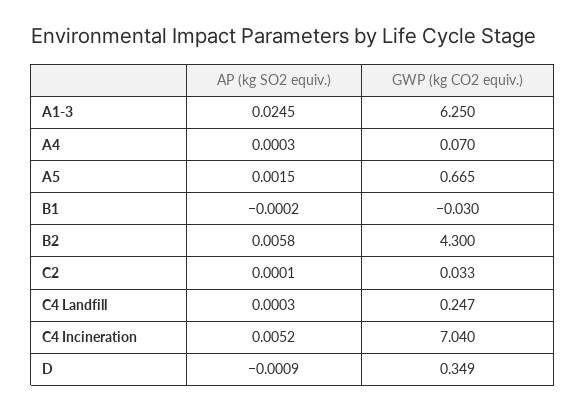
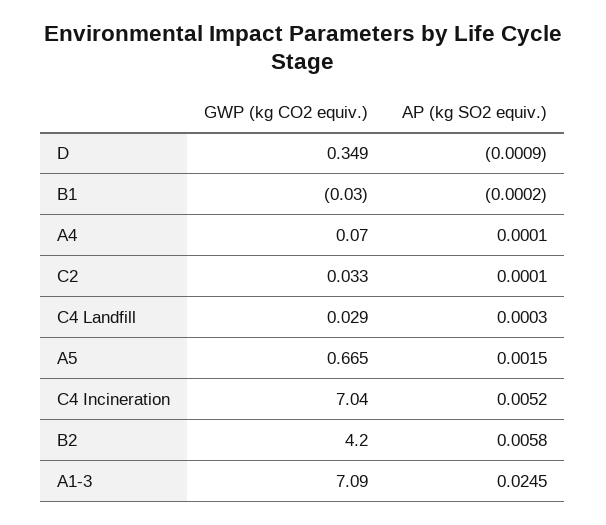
  {
    "AP (kg SO2 equiv.)": {
      "A1-3": 0.0245,
-     "A4": 0.0003,
+     "A4": 0.0001,
      "A5": 0.0015,
      "B1": -0.0002,
      "B2": 0.0058,
      "C2": 0.0001,
      "C4 Landfill": 0.0003,
      "C4 Incineration": 0.0052,
      "D": -0.0009
    },
    "GWP (kg CO2 equiv.)": {
-     "A1-3": 6.25,
+     "A1-3": 7.09,
      "A4": 0.07,
      "A5": 0.665,
      "B1": -0.03,
-     "B2": 4.3,
+     "B2": 4.2,
      "C2": 0.033,
-     "C4 Landfill": 0.247,
+     "C4 Landfill": 0.029,
      "C4 Incineration": 7.04,
      "D": 0.349
    }
  }

